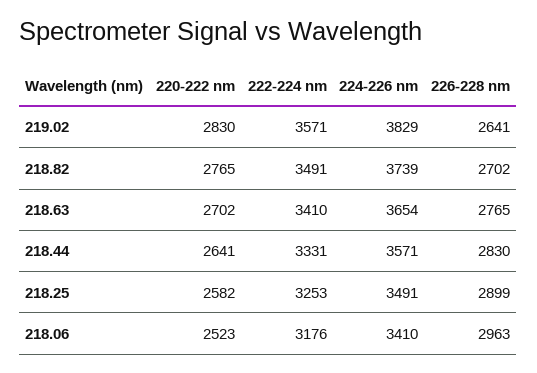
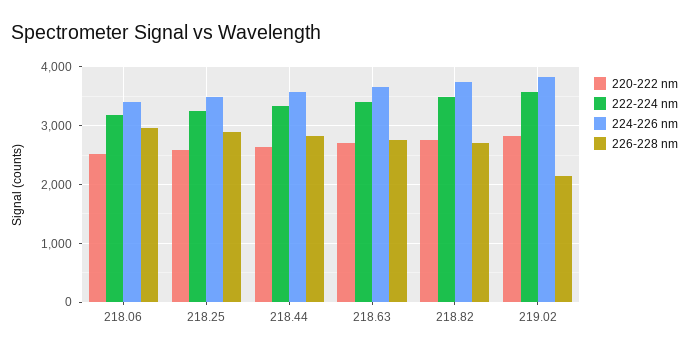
  {
    "220-222 nm": {
      "219.02": 2830,
      "218.82": 2765,
      "218.63": 2702,
      "218.44": 2641,
      "218.25": 2582,
      "218.06": 2523
    },
    "222-224 nm": {
      "219.02": 3571,
      "218.82": 3491,
      "218.63": 3410,
      "218.44": 3331,
      "218.25": 3253,
      "218.06": 3176
    },
    "224-226 nm": {
      "219.02": 3829,
      "218.82": 3739,
      "218.63": 3654,
      "218.44": 3571,
      "218.25": 3491,
      "218.06": 3410
    },
    "226-228 nm": {
-     "219.02": 2641,
+     "219.02": 2200,
      "218.82": 2702,
      "218.63": 2765,
      "218.44": 2830,
      "218.25": 2899,
      "218.06": 2963
    }
  }

